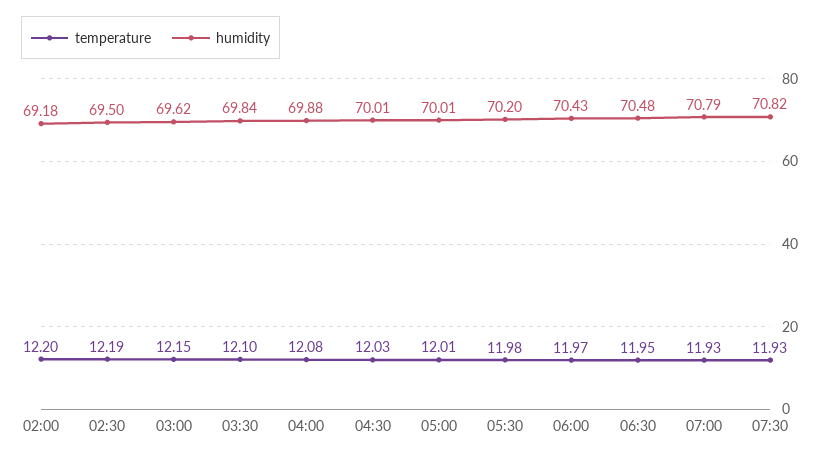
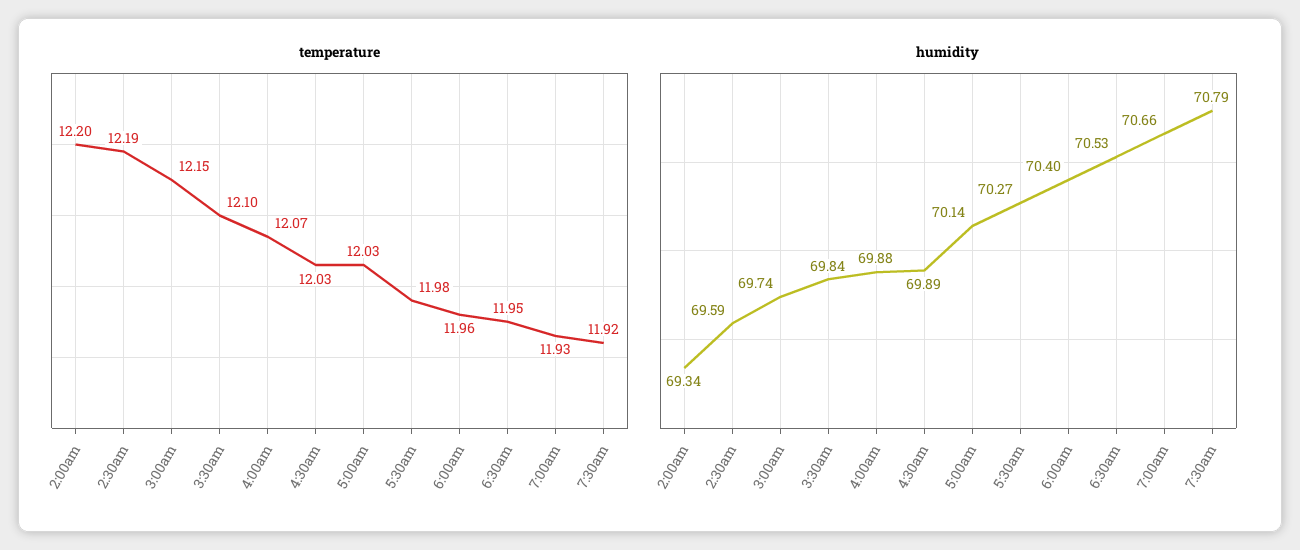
  {
    "temperature": {
      "02:00": 12.2,
      "02:30": 12.19,
      "03:00": 12.15,
      "03:30": 12.1,
-     "04:00": 12.08,
+     "04:00": 12.07,
      "04:30": 12.03,
-     "05:00": 12.01,
+     "05:00": 12.03,
      "05:30": 11.98,
-     "06:00": 11.97,
+     "06:00": 11.96,
      "06:30": 11.95,
      "07:00": 11.93,
-     "07:30": 11.93
+     "07:30": 11.92
    },
    "humidity": {
-     "02:00": 69.18,
+     "02:00": 69.34,
-     "02:30": 69.5,
+     "02:30": 69.59,
-     "03:00": 69.62,
+     "03:00": 69.74,
      "03:30": 69.84,
      "04:00": 69.88,
-     "04:30": 70.01,
+     "04:30": 69.89,
-     "05:00": 70.01,
+     "05:00": 70.14,
-     "05:30": 70.2,
+     "05:30": 70.27,
-     "06:00": 70.43,
+     "06:00": 70.4,
-     "06:30": 70.48,
+     "06:30": 70.53,
-     "07:00": 70.79,
+     "07:00": 70.66,
-     "07:30": 70.82
+     "07:30": 70.79
    }
  }

